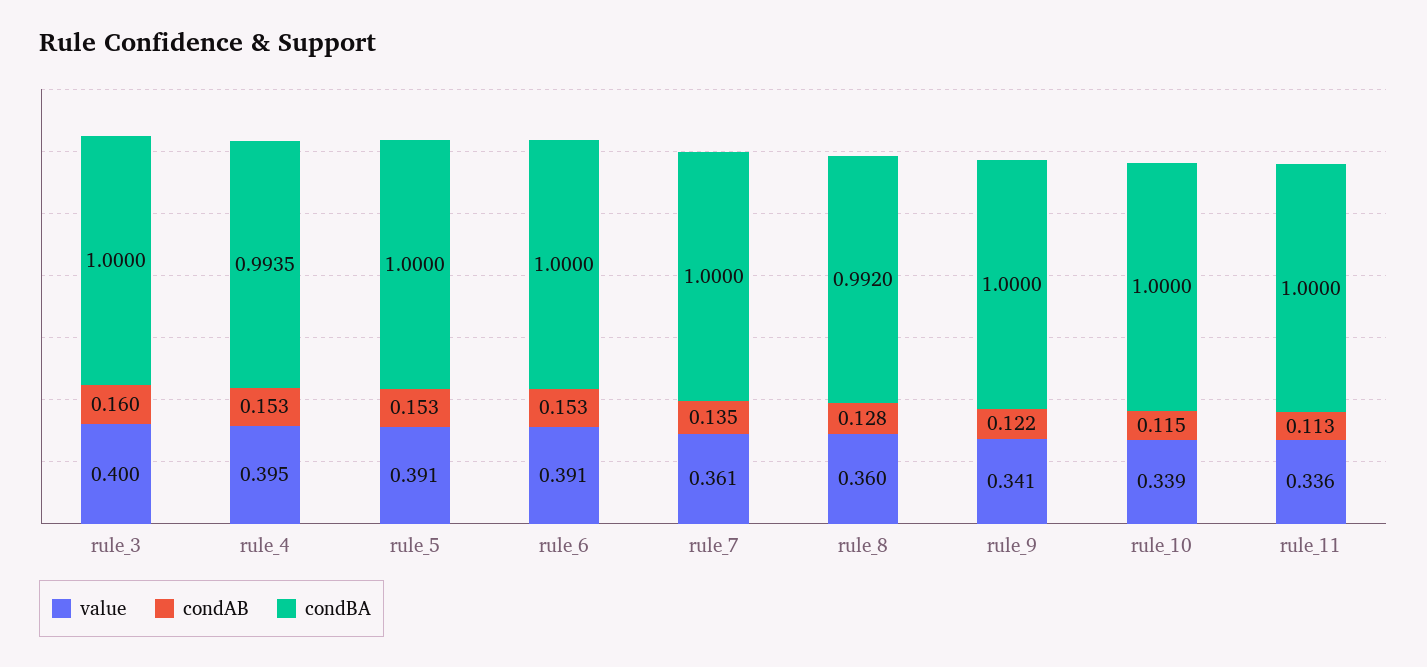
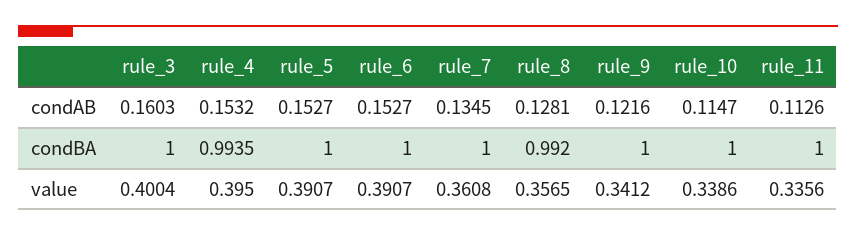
  {
    "value": {
      "rule_3": 0.4004,
      "rule_4": 0.395,
      "rule_5": 0.3907,
      "rule_6": 0.3907,
      "rule_7": 0.3608,
-     "rule_8": 0.36,
+     "rule_8": 0.3565,
      "rule_9": 0.3412,
      "rule_10": 0.3386,
      "rule_11": 0.3356
    },
    "condAB": {
      "rule_3": 0.1603,
      "rule_4": 0.1532,
      "rule_5": 0.1527,
      "rule_6": 0.1527,
      "rule_7": 0.1345,
      "rule_8": 0.1281,
      "rule_9": 0.1216,
      "rule_10": 0.1147,
      "rule_11": 0.1126
    },
    "condBA": {
      "rule_3": 1,
      "rule_4": 0.9935,
      "rule_5": 1,
      "rule_6": 1,
      "rule_7": 1,
      "rule_8": 0.992,
      "rule_9": 1,
      "rule_10": 1,
      "rule_11": 1
    }
  }

